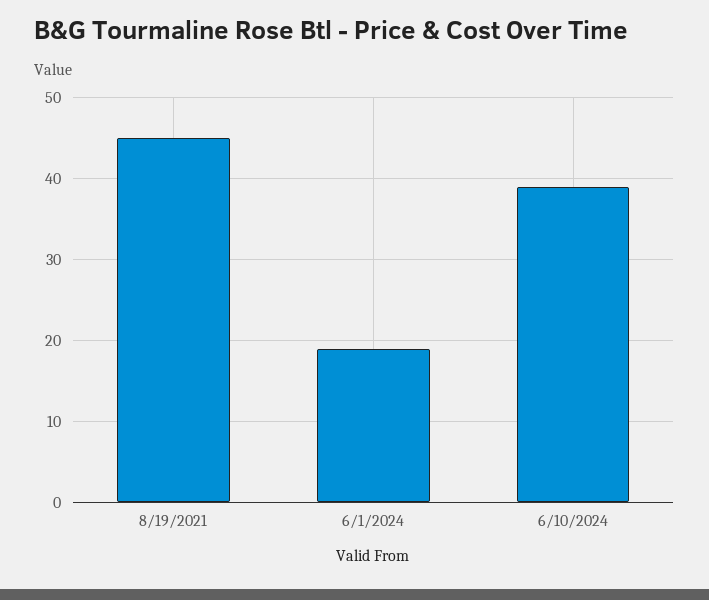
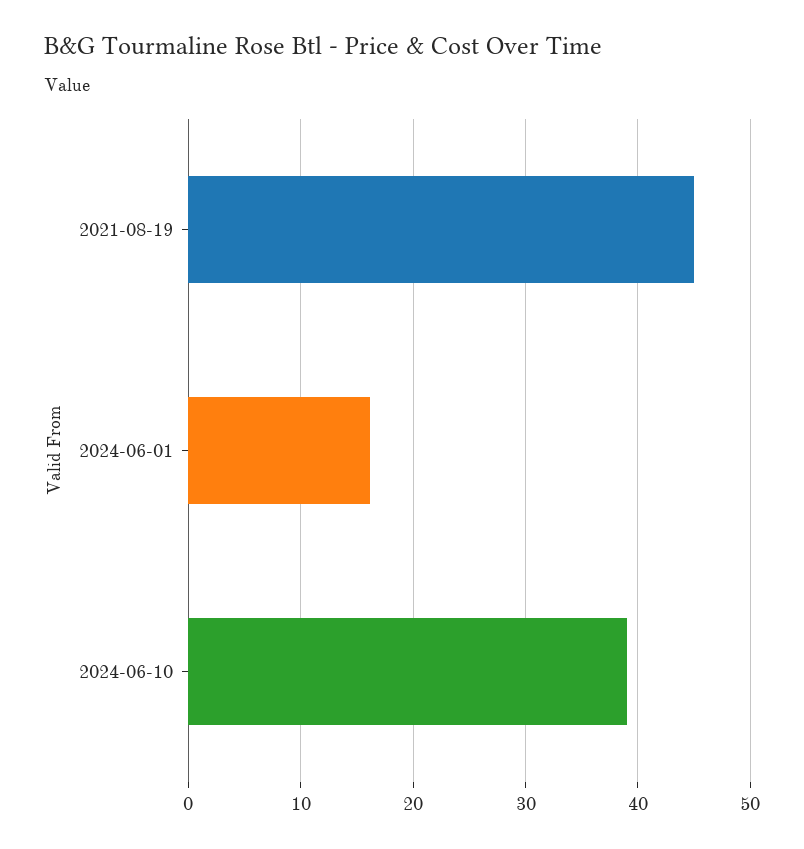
  {
    "8/19/2021": 45,
-   "6/1/2024": 19,
+   "6/1/2024": 16,
    "6/10/2024": 39
  }

